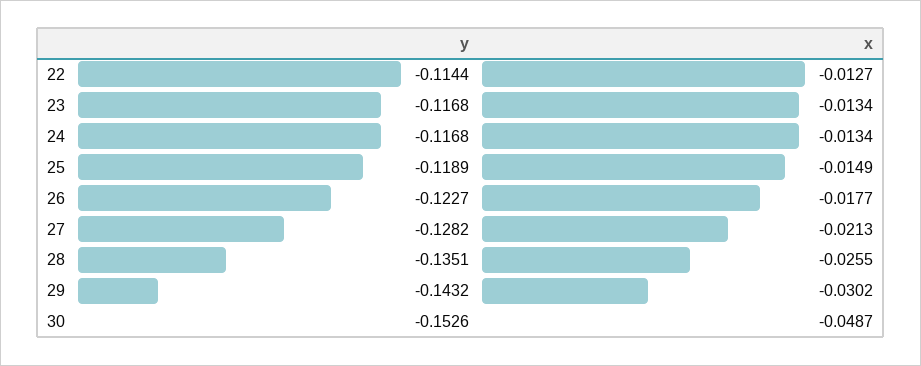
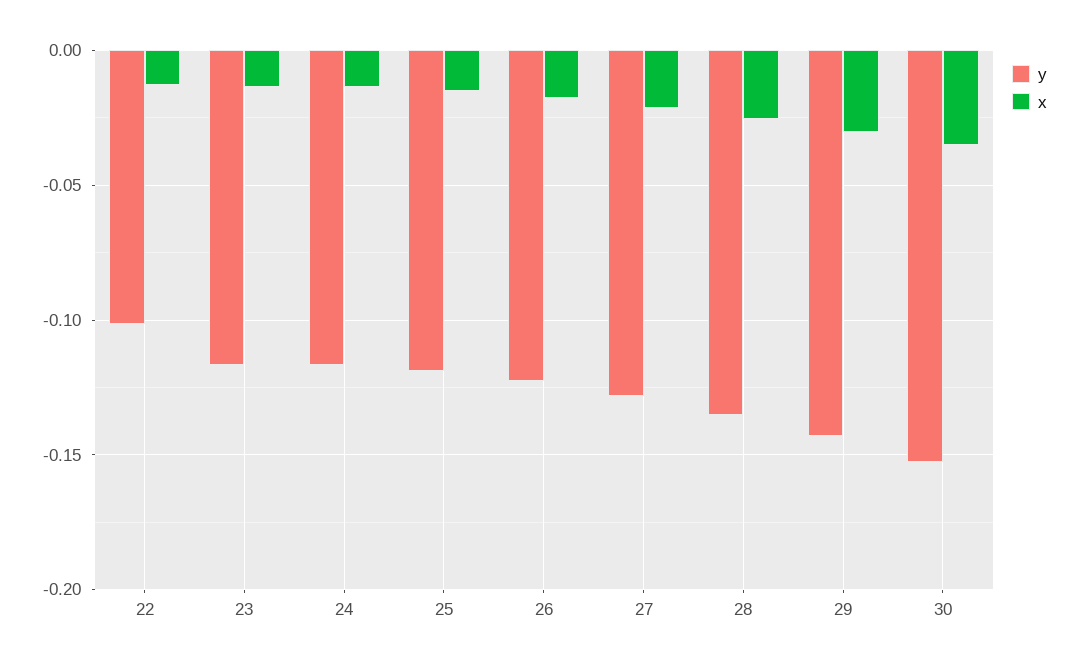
  {
    "y": {
-     "22": -0.1144,
+     "22": -0.1,
      "23": -0.1168,
      "24": -0.1168,
      "25": -0.1189,
      "26": -0.1227,
      "27": -0.1282,
      "28": -0.1351,
      "29": -0.1432,
      "30": -0.1526
    },
    "x": {
      "22": -0.0127,
      "23": -0.0134,
      "24": -0.0134,
      "25": -0.0149,
      "26": -0.0177,
      "27": -0.0213,
      "28": -0.0255,
      "29": -0.0302,
-     "30": -0.0487
+     "30": -0.035
    }
  }

